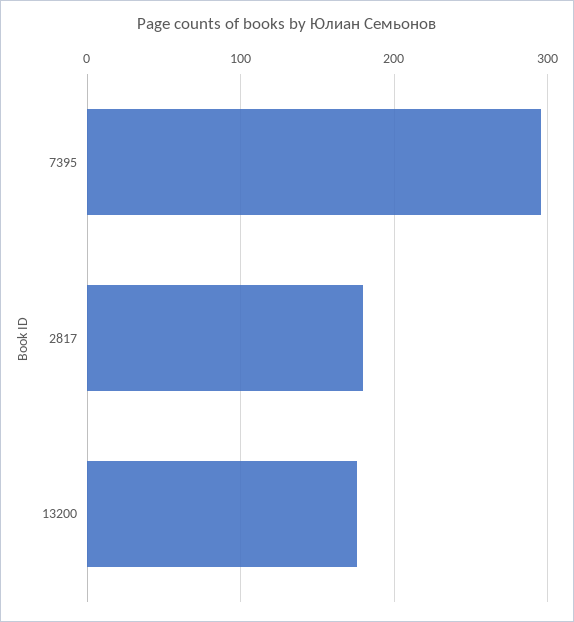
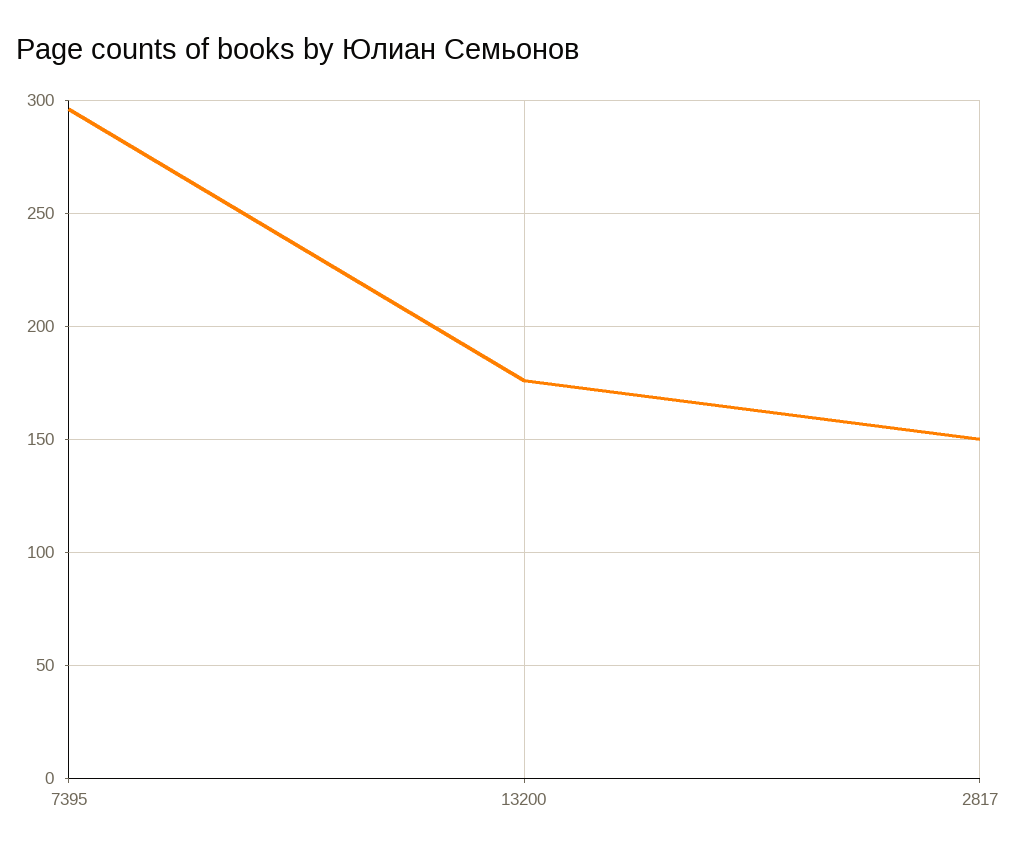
  {
    "7395": 295,
-   "2817": 180,
+   "2817": 150,
    "13200": 175
  }

